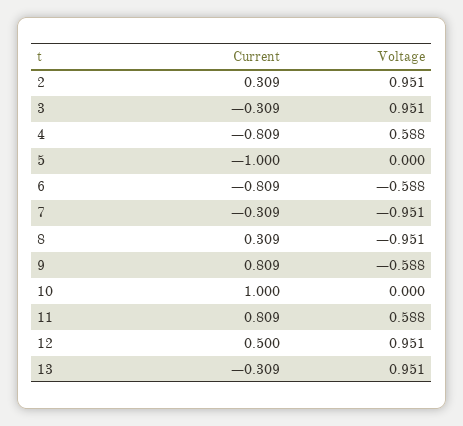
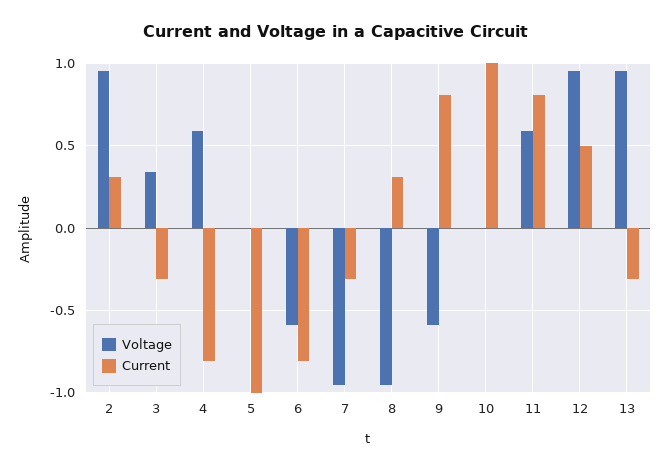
  {
    "Current": {
      "2": 0.309,
      "3": -0.309,
      "4": -0.809,
      "5": -1,
      "6": -0.809,
      "7": -0.309,
      "8": 0.309,
      "9": 0.809,
      "10": 1,
      "11": 0.809,
      "12": 0.5,
      "13": -0.309
    },
    "Voltage": {
      "2": 0.951,
-     "3": 0.951,
+     "3": 0.35,
      "4": 0.588,
      "5": 0,
      "6": -0.588,
      "7": -0.951,
      "8": -0.951,
      "9": -0.588,
      "10": 0,
      "11": 0.588,
      "12": 0.951,
      "13": 0.951
    }
  }

